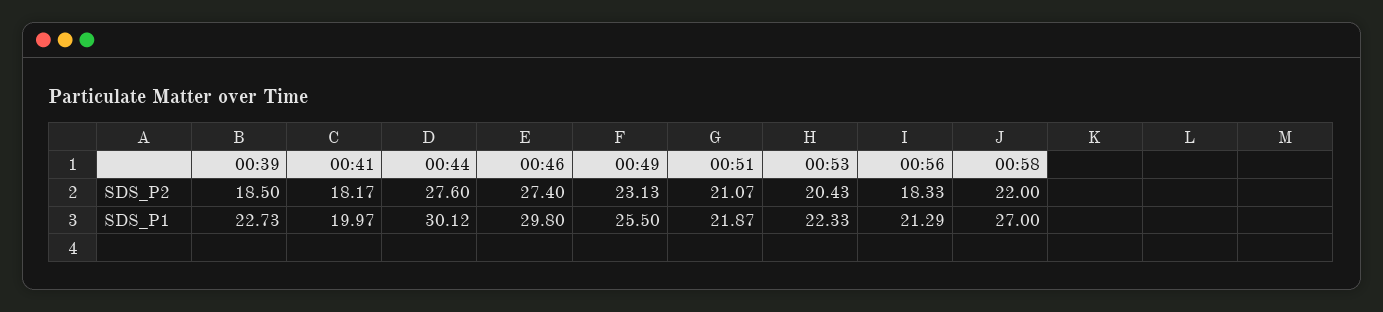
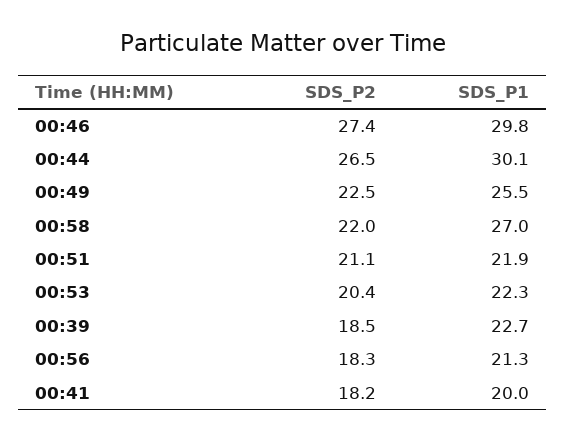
  {
    "00:39": {
      "SDS_P2": 18.5,
      "SDS_P1": 22.73
    },
    "00:41": {
      "SDS_P2": 18.17,
      "SDS_P1": 19.97
    },
    "00:44": {
-     "SDS_P2": 27.6,
+     "SDS_P2": 26.5,
      "SDS_P1": 30.12
    },
    "00:46": {
      "SDS_P2": 27.4,
      "SDS_P1": 29.8
    },
    "00:49": {
-     "SDS_P2": 23.13,
+     "SDS_P2": 22.5,
      "SDS_P1": 25.5
    },
    "00:51": {
      "SDS_P2": 21.07,
      "SDS_P1": 21.87
    },
    "00:53": {
      "SDS_P2": 20.43,
      "SDS_P1": 22.33
    },
    "00:56": {
      "SDS_P2": 18.33,
      "SDS_P1": 21.29
    },
    "00:58": {
      "SDS_P2": 22,
      "SDS_P1": 27
    }
  }

